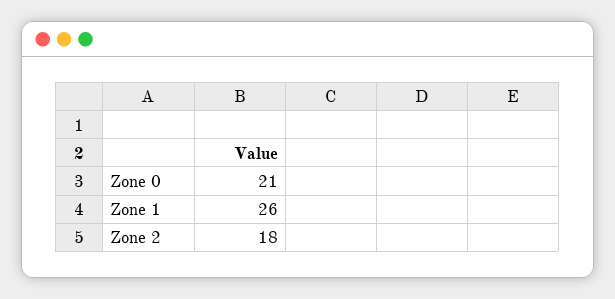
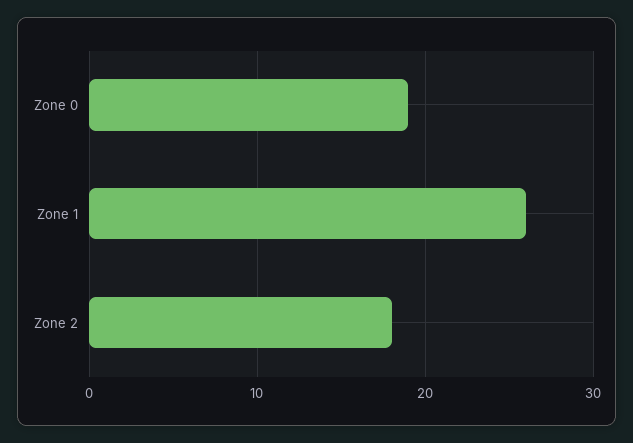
  {
-   "Zone 0": 21,
+   "Zone 0": 19,
    "Zone 1": 26,
    "Zone 2": 18
  }

